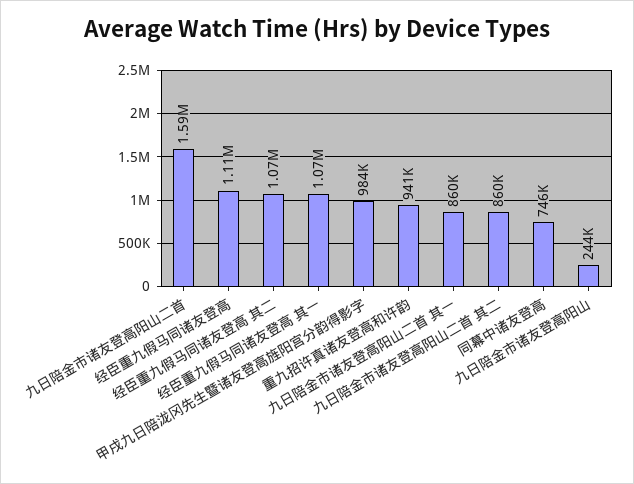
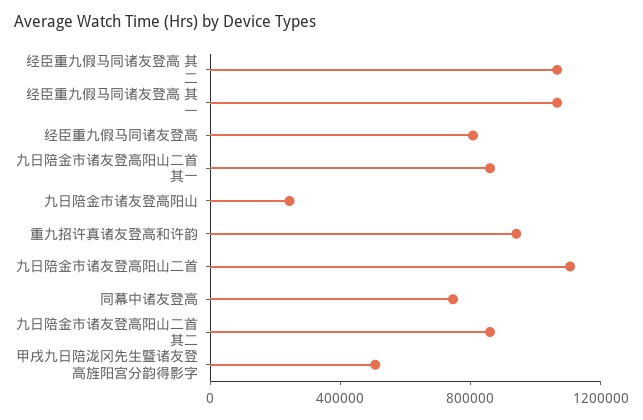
  {
-   "九日陪金市诸友登高阳山二首": 1590000,
+   "九日陪金市诸友登高阳山二首": 1100000,
-   "经臣重九假马同诸友登高": 1110000,
+   "经臣重九假马同诸友登高": 800000,
    "经臣重九假马同诸友登高 其二": 1070000,
    "经臣重九假马同诸友登高 其一": 1070000,
-   "甲戌九日陪泷冈先生暨诸友登高旌阳宫分韵得影字": 984000,
+   "甲戌九日陪泷冈先生暨诸友登高旌阳宫分韵得影字": 500000,
    "重九招许真诸友登高和许韵": 941000,
    "九日陪金市诸友登高阳山二首 其一": 860000,
    "九日陪金市诸友登高阳山二首 其二": 860000,
    "同幕中诸友登高": 746000,
    "九日陪金市诸友登高阳山": 244000
  }

